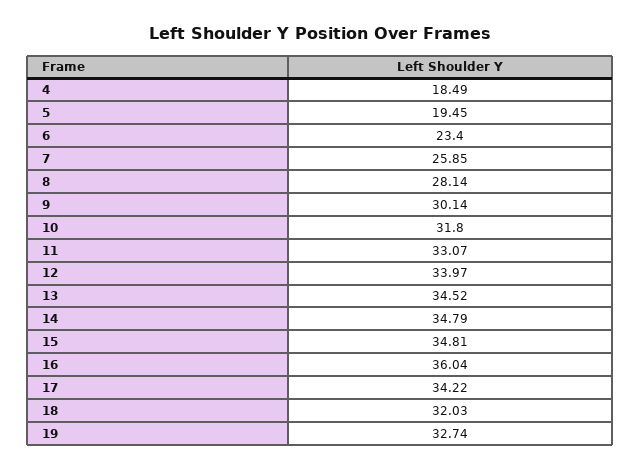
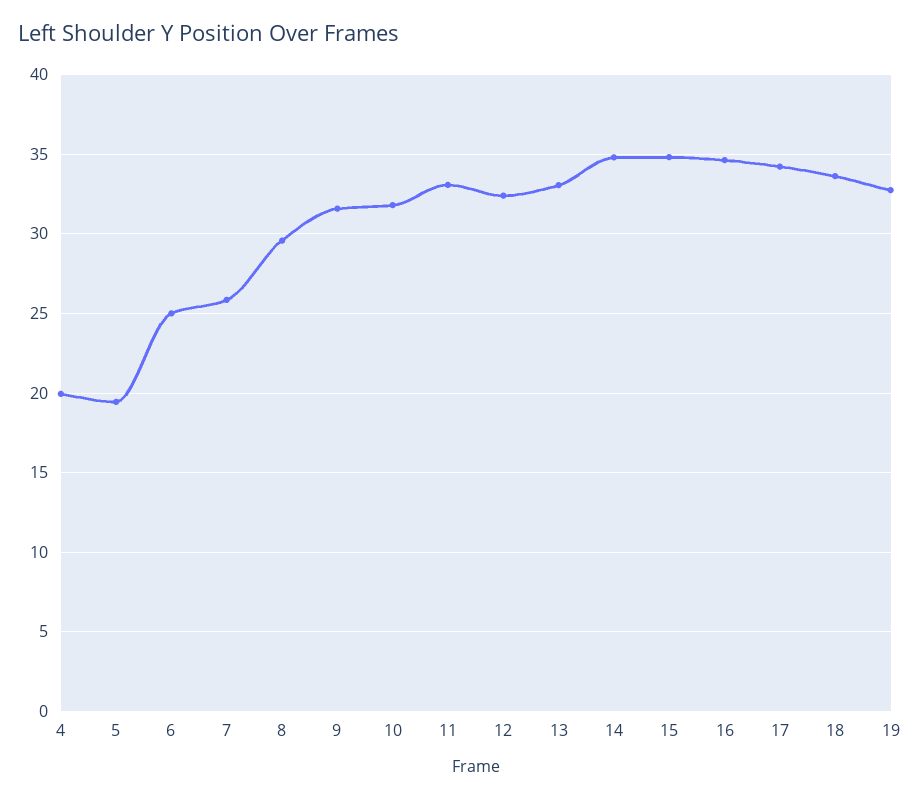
  {
-   "4": 18.49,
+   "4": 20,
    "5": 19.45,
-   "6": 23.4,
+   "6": 25,
    "7": 25.85,
-   "8": 28.14,
+   "8": 29.5,
-   "9": 30.14,
+   "9": 31.5,
    "10": 31.8,
    "11": 33.07,
-   "12": 33.97,
+   "12": 32.5,
-   "13": 34.52,
+   "13": 33,
    "14": 34.79,
    "15": 34.81,
-   "16": 36.04,
+   "16": 34.5,
    "17": 34.22,
-   "18": 32.03,
+   "18": 33.5,
    "19": 32.74
  }

